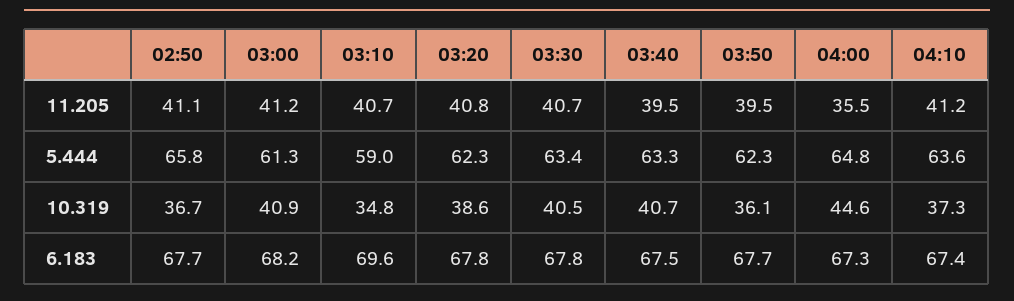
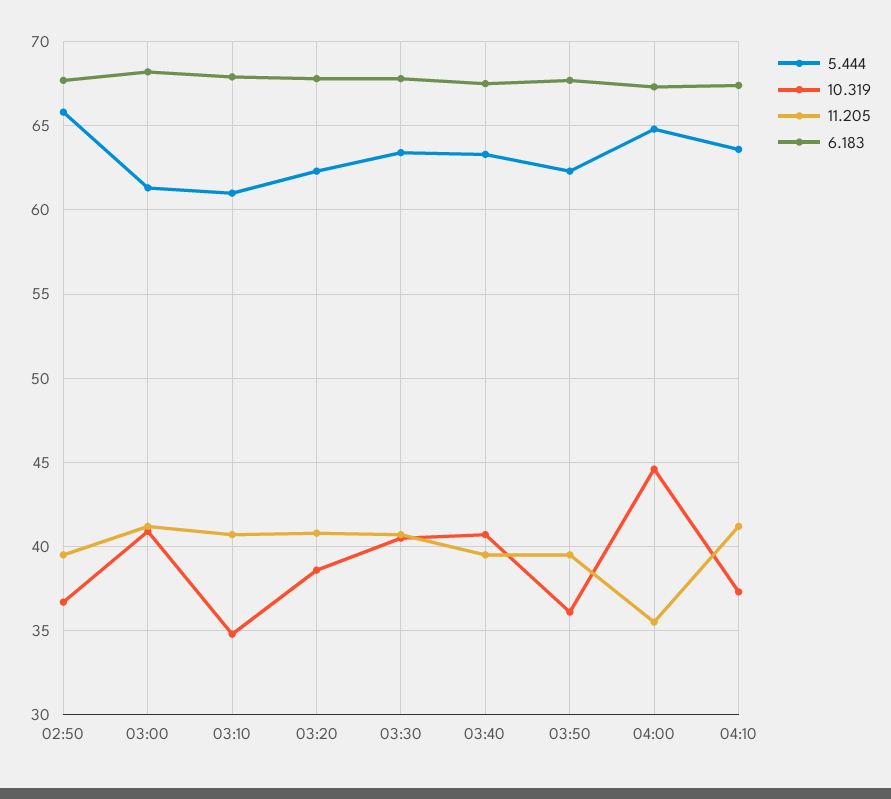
  {
    "11.205": {
-     "02:50": 41.1,
+     "02:50": 39.5,
      "03:00": 41.2,
      "03:10": 40.7,
      "03:20": 40.8,
      "03:30": 40.7,
      "03:40": 39.5,
      "03:50": 39.5,
      "04:00": 35.5,
      "04:10": 41.2
    },
    "5.444": {
      "02:50": 65.8,
      "03:00": 61.3,
-     "03:10": 59,
+     "03:10": 61,
      "03:20": 62.3,
      "03:30": 63.4,
      "03:40": 63.3,
      "03:50": 62.3,
      "04:00": 64.8,
      "04:10": 63.6
    },
    "10.319": {
      "02:50": 36.7,
      "03:00": 40.9,
      "03:10": 34.8,
      "03:20": 38.6,
      "03:30": 40.5,
      "03:40": 40.7,
      "03:50": 36.1,
      "04:00": 44.6,
      "04:10": 37.3
    },
    "6.183": {
      "02:50": 67.7,
      "03:00": 68.2,
-     "03:10": 69.6,
+     "03:10": 68,
      "03:20": 67.8,
      "03:30": 67.8,
      "03:40": 67.5,
      "03:50": 67.7,
      "04:00": 67.3,
      "04:10": 67.4
    }
  }

